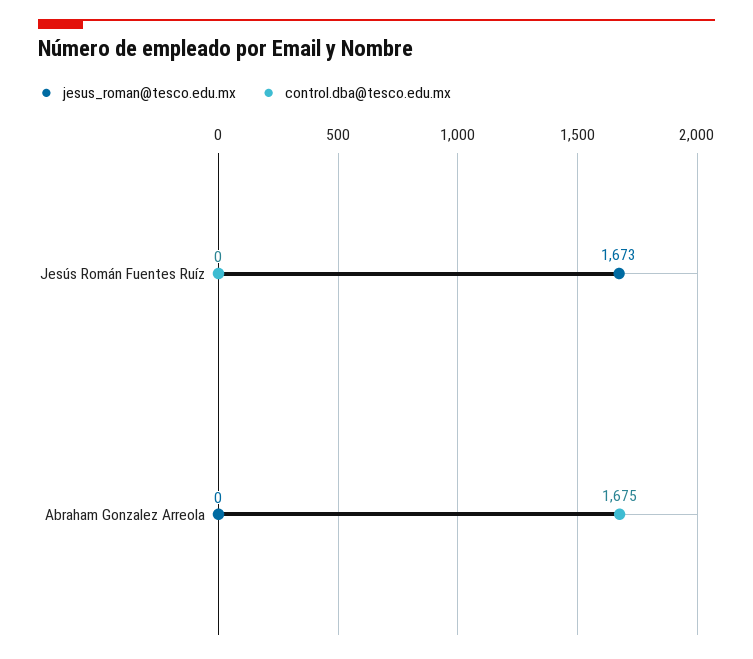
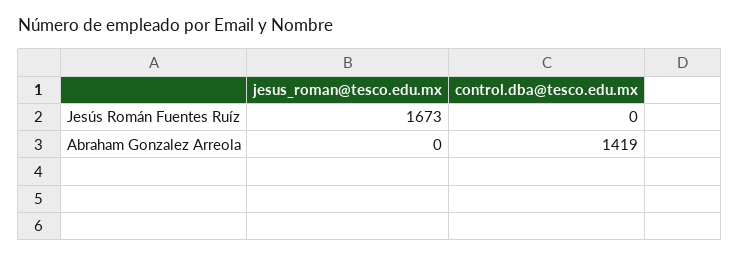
  {
    "jesus_roman@tesco.edu.mx": {
      "Jesús Román Fuentes Ruíz": 1673,
      "Abraham Gonzalez Arreola": 0
    },
    "control.dba@tesco.edu.mx": {
      "Jesús Román Fuentes Ruíz": 0,
-     "Abraham Gonzalez Arreola": 1675
+     "Abraham Gonzalez Arreola": 1419
    }
  }

